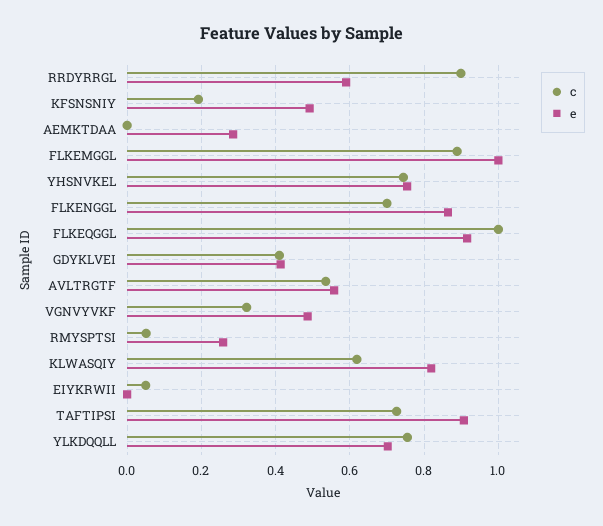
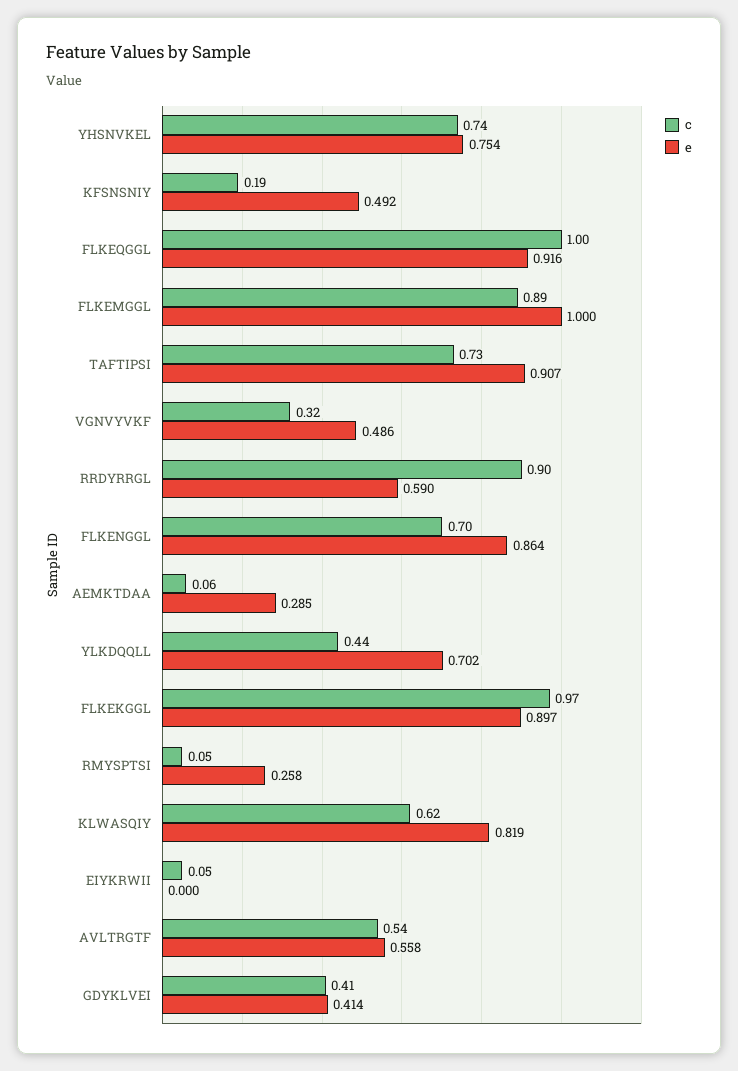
  {
    "c": {
      "RRDYRRGL": 0.9,
      "KFSNSNIY": 0.19,
-     "AEMKTDAA": 0,
+     "AEMKTDAA": 0.06,
      "FLKEMGGL": 0.89,
      "YHSNVKEL": 0.74,
      "FLKENGGL": 0.7,
      "FLKEQGGL": 1,
      "GDYKLVEI": 0.41,
      "AVLTRGTF": 0.54,
      "VGNVYVKF": 0.32,
      "RMYSPTSI": 0.05,
      "KLWASQIY": 0.62,
      "EIYKRWII": 0.05,
      "TAFTIPSI": 0.73,
-     "YLKDQQLL": 0.76
+     "YLKDQQLL": 0.44,
+     "FLKEKGGL": 0.97
    },
    "e": {
      "RRDYRRGL": 0.59,
      "KFSNSNIY": 0.492,
      "AEMKTDAA": 0.285,
      "FLKEMGGL": 1,
      "YHSNVKEL": 0.754,
      "FLKENGGL": 0.864,
      "FLKEQGGL": 0.916,
      "GDYKLVEI": 0.414,
      "AVLTRGTF": 0.558,
      "VGNVYVKF": 0.486,
      "RMYSPTSI": 0.258,
      "KLWASQIY": 0.819,
      "EIYKRWII": 0,
      "TAFTIPSI": 0.907,
-     "YLKDQQLL": 0.702
+     "YLKDQQLL": 0.702,
+     "FLKEKGGL": 0.897
    }
  }

